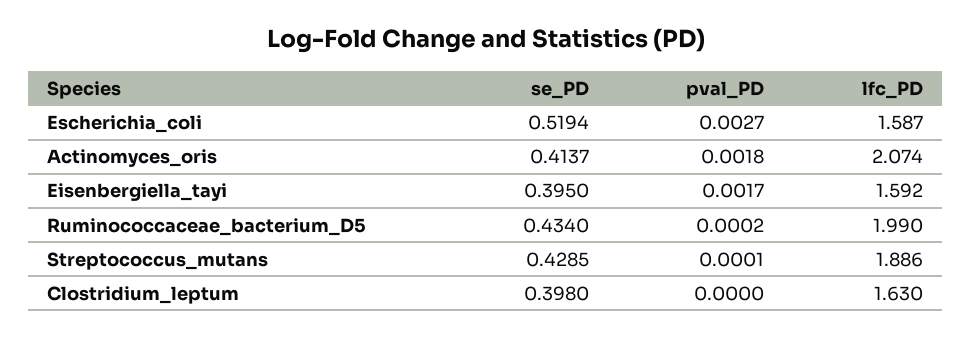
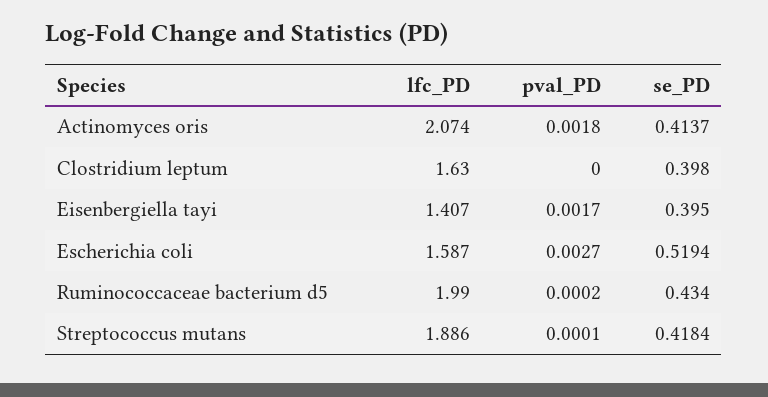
  {
    "se_PD": {
      "Escherichia_coli": 0.5194,
      "Actinomyces_oris": 0.4137,
      "Eisenbergiella_tayi": 0.395,
      "Ruminococcaceae_bacterium_D5": 0.434,
-     "Streptococcus_mutans": 0.4285,
+     "Streptococcus_mutans": 0.4184,
      "Clostridium_leptum": 0.398
    },
    "pval_PD": {
      "Escherichia_coli": 0.0027,
      "Actinomyces_oris": 0.0018,
      "Eisenbergiella_tayi": 0.0017,
      "Ruminococcaceae_bacterium_D5": 0.0002,
      "Streptococcus_mutans": 0.0001,
      "Clostridium_leptum": 0
    },
    "lfc_PD": {
      "Escherichia_coli": 1.587,
      "Actinomyces_oris": 2.074,
-     "Eisenbergiella_tayi": 1.592,
+     "Eisenbergiella_tayi": 1.407,
      "Ruminococcaceae_bacterium_D5": 1.99,
      "Streptococcus_mutans": 1.886,
      "Clostridium_leptum": 1.63
    }
  }

